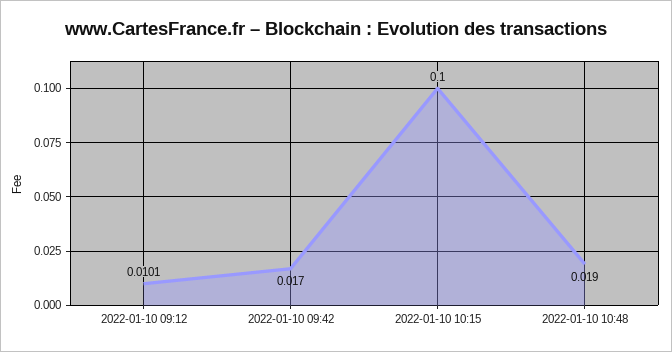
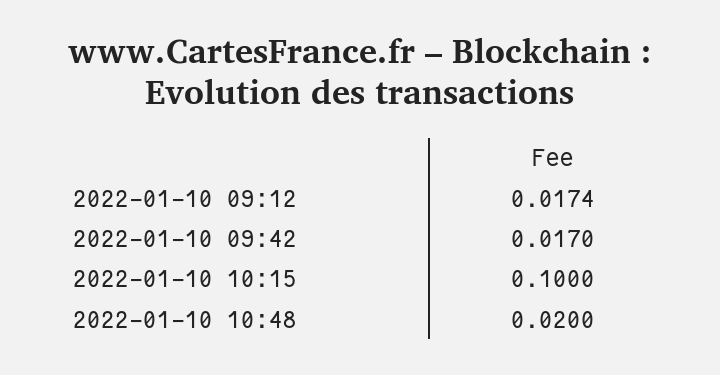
  {
-   "2022-01-10 09:12": 0.0101,
+   "2022-01-10 09:12": 0.0174,
    "2022-01-10 09:42": 0.017,
    "2022-01-10 10:15": 0.1,
-   "2022-01-10 10:48": 0.019
+   "2022-01-10 10:48": 0.02
  }

